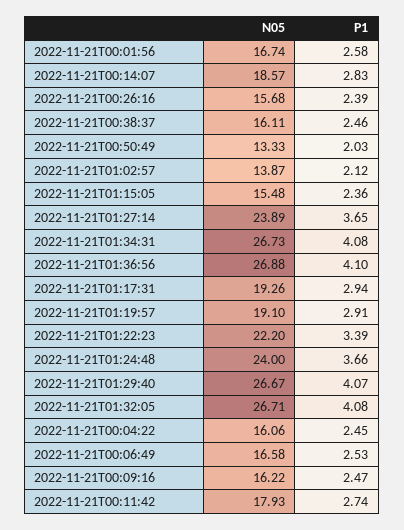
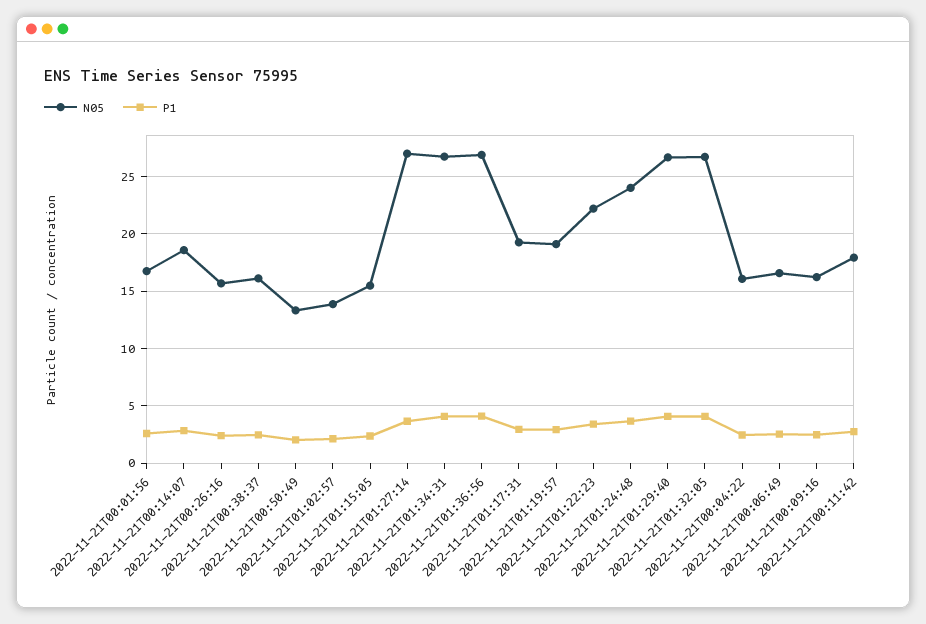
  {
    "N05": {
      "2022-11-21T00:01:56": 16.74,
      "2022-11-21T00:14:07": 18.57,
      "2022-11-21T00:26:16": 15.68,
      "2022-11-21T00:38:37": 16.11,
      "2022-11-21T00:50:49": 13.33,
      "2022-11-21T01:02:57": 13.87,
      "2022-11-21T01:15:05": 15.48,
-     "2022-11-21T01:27:14": 23.89,
+     "2022-11-21T01:27:14": 27,
      "2022-11-21T01:34:31": 26.73,
      "2022-11-21T01:36:56": 26.88,
      "2022-11-21T01:17:31": 19.26,
      "2022-11-21T01:19:57": 19.1,
      "2022-11-21T01:22:23": 22.2,
      "2022-11-21T01:24:48": 24,
      "2022-11-21T01:29:40": 26.67,
      "2022-11-21T01:32:05": 26.71,
      "2022-11-21T00:04:22": 16.06,
      "2022-11-21T00:06:49": 16.58,
      "2022-11-21T00:09:16": 16.22,
      "2022-11-21T00:11:42": 17.93
    },
    "P1": {
      "2022-11-21T00:01:56": 2.58,
      "2022-11-21T00:14:07": 2.83,
      "2022-11-21T00:26:16": 2.39,
      "2022-11-21T00:38:37": 2.46,
      "2022-11-21T00:50:49": 2.03,
      "2022-11-21T01:02:57": 2.12,
      "2022-11-21T01:15:05": 2.36,
      "2022-11-21T01:27:14": 3.65,
      "2022-11-21T01:34:31": 4.08,
      "2022-11-21T01:36:56": 4.1,
      "2022-11-21T01:17:31": 2.94,
      "2022-11-21T01:19:57": 2.91,
      "2022-11-21T01:22:23": 3.39,
      "2022-11-21T01:24:48": 3.66,
      "2022-11-21T01:29:40": 4.07,
      "2022-11-21T01:32:05": 4.08,
      "2022-11-21T00:04:22": 2.45,
      "2022-11-21T00:06:49": 2.53,
      "2022-11-21T00:09:16": 2.47,
      "2022-11-21T00:11:42": 2.74
    }
  }

